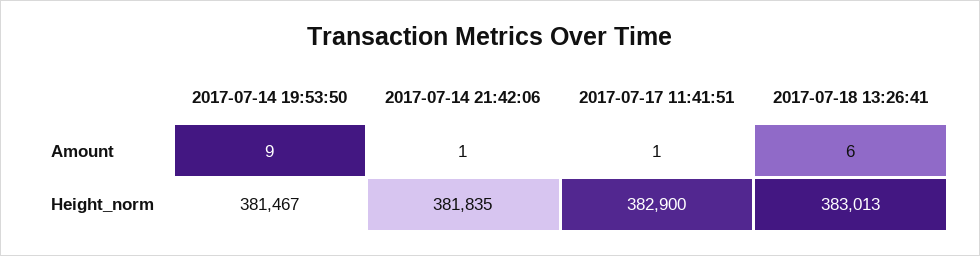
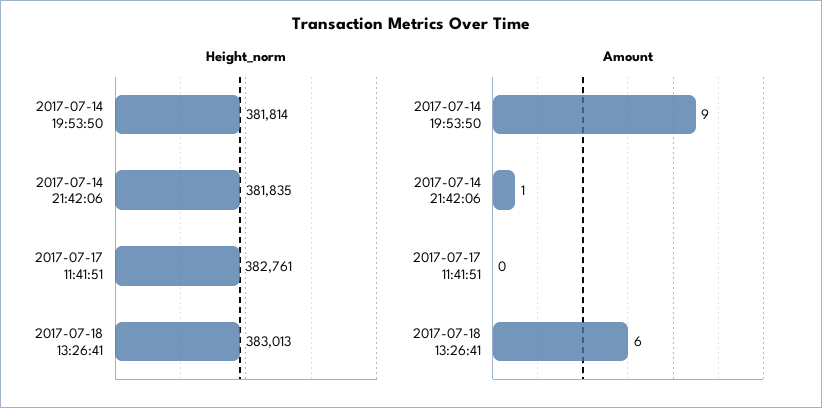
  {
    "Amount": {
      "2017-07-14 19:53:50": 9,
      "2017-07-14 21:42:06": 1,
-     "2017-07-17 11:41:51": 1,
+     "2017-07-17 11:41:51": 0,
      "2017-07-18 13:26:41": 6
    },
    "Height_norm": {
-     "2017-07-14 19:53:50": 381467,
+     "2017-07-14 19:53:50": 381814,
      "2017-07-14 21:42:06": 381835,
-     "2017-07-17 11:41:51": 382900,
+     "2017-07-17 11:41:51": 382761,
      "2017-07-18 13:26:41": 383013
    }
  }

